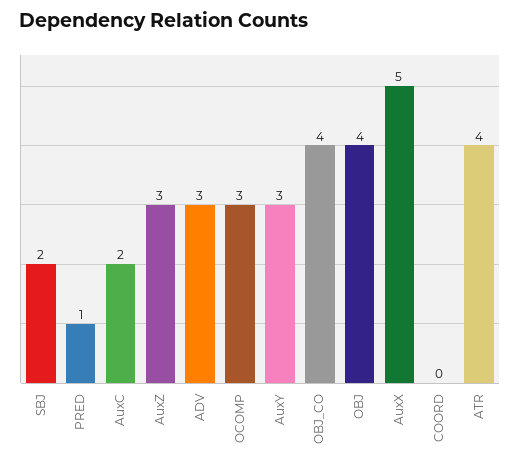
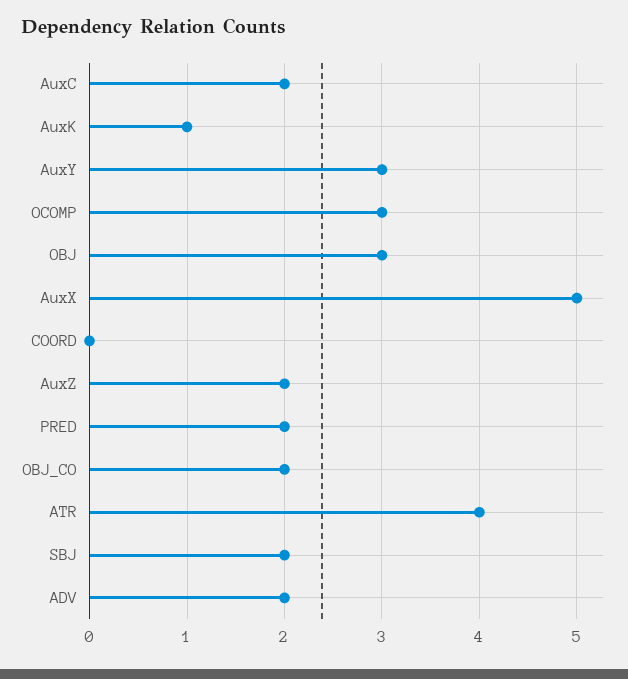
  {
    "SBJ": 2,
-   "PRED": 1,
+   "PRED": 2,
    "AuxC": 2,
-   "AuxZ": 3,
+   "AuxZ": 2,
-   "ADV": 3,
+   "ADV": 2,
    "OCOMP": 3,
    "AuxY": 3,
-   "OBJ_CO": 4,
+   "OBJ_CO": 2,
-   "OBJ": 4,
+   "OBJ": 3,
    "AuxX": 5,
    "COORD": 0,
-   "ATR": 4
+   "ATR": 4,
+   "AuxK": 1
  }

